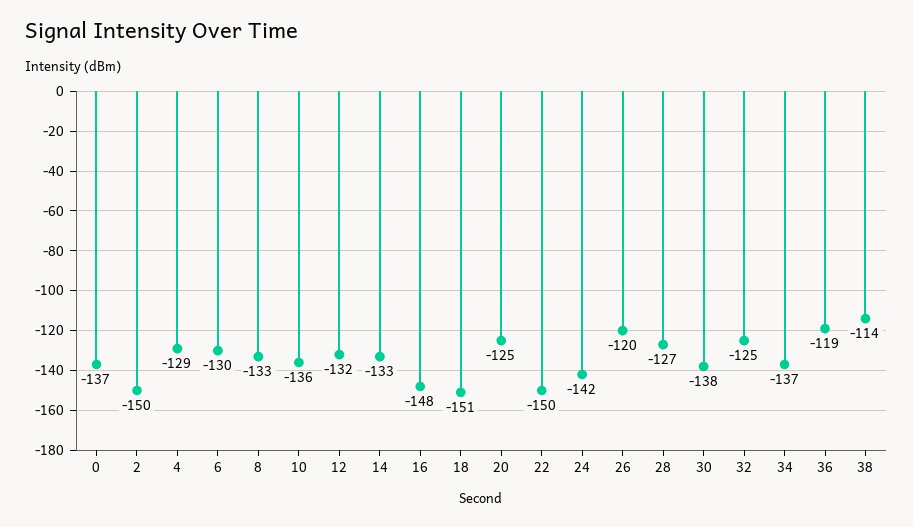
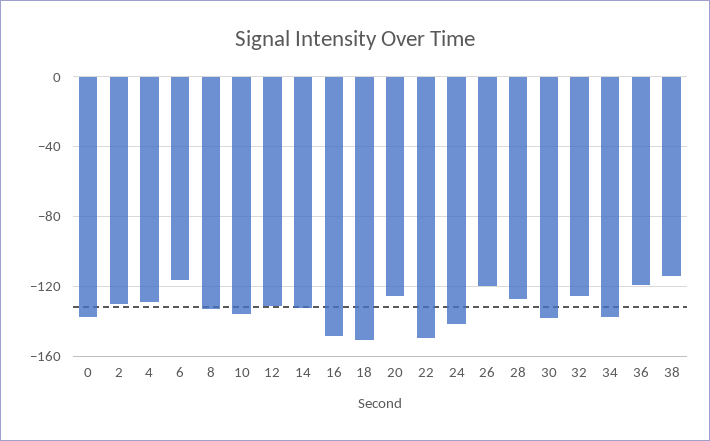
  {
    "0": -137,
-   "2": -150,
+   "2": -130,
    "4": -129,
-   "6": -130,
+   "6": -115,
    "8": -133,
    "10": -136,
    "12": -132,
    "14": -133,
    "16": -148,
    "18": -151,
    "20": -125,
    "22": -150,
    "24": -142,
    "26": -120,
    "28": -127,
    "30": -138,
    "32": -125,
    "34": -137,
    "36": -119,
    "38": -114
  }

